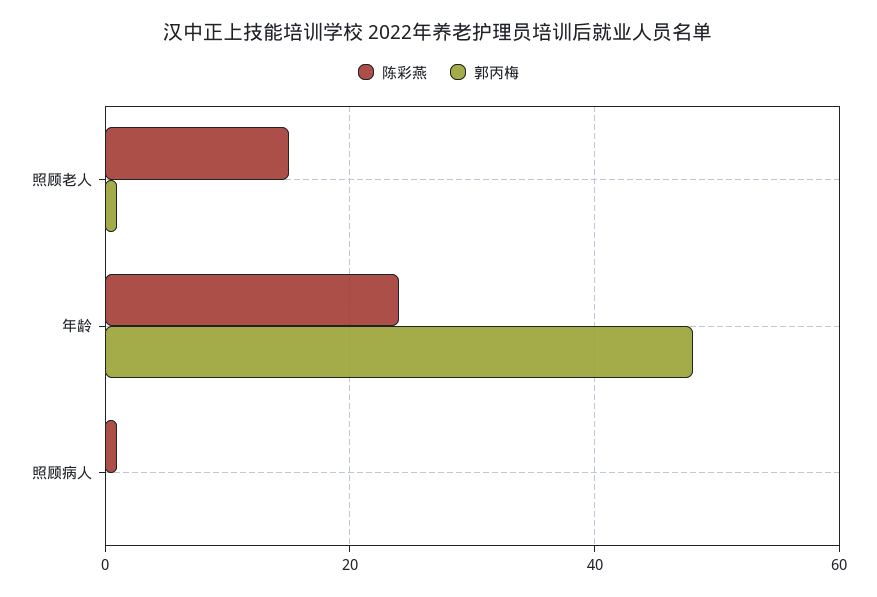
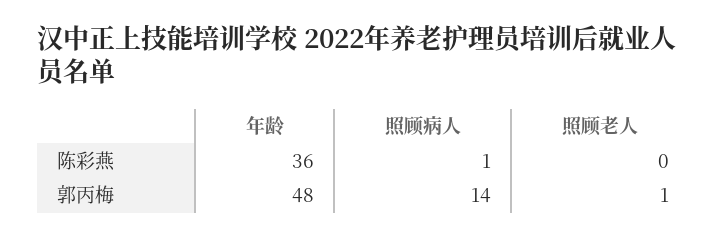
  {
    "陈彩燕": {
-     "照顾老人": 15,
+     "照顾老人": 0,
-     "年龄": 25,
+     "年龄": 36,
      "照顾病人": 1
    },
    "郭丙梅": {
      "照顾老人": 1,
      "年龄": 48,
-     "照顾病人": 0
+     "照顾病人": 14
    }
  }

